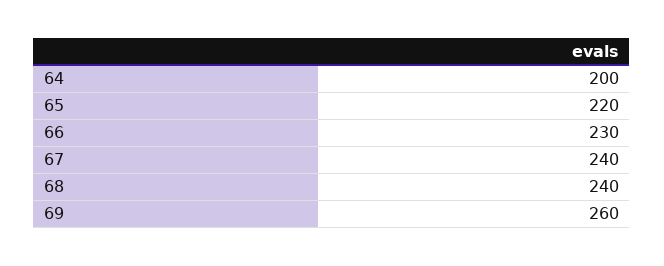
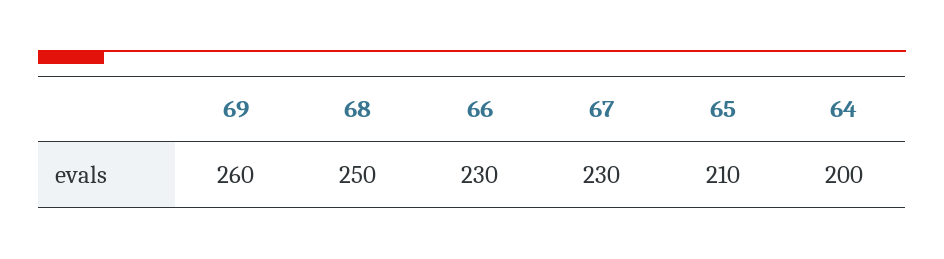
  {
    "64": 200,
-   "65": 220,
+   "65": 210,
    "66": 230,
-   "67": 240,
+   "67": 230,
-   "68": 240,
+   "68": 250,
    "69": 260
  }

